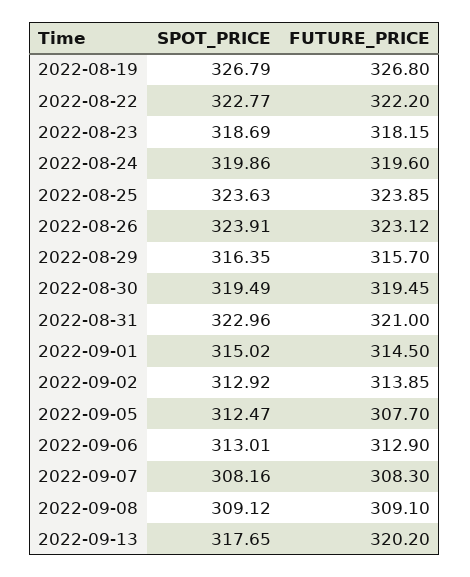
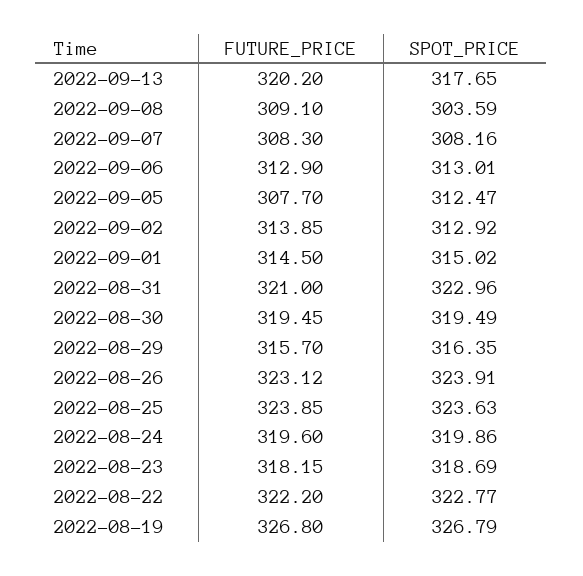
  {
    "SPOT_PRICE": {
      "2022-08-19": 326.79,
      "2022-08-22": 322.77,
      "2022-08-23": 318.69,
      "2022-08-24": 319.86,
      "2022-08-25": 323.63,
      "2022-08-26": 323.91,
      "2022-08-29": 316.35,
      "2022-08-30": 319.49,
      "2022-08-31": 322.96,
      "2022-09-01": 315.02,
      "2022-09-02": 312.92,
      "2022-09-05": 312.47,
      "2022-09-06": 313.01,
      "2022-09-07": 308.16,
-     "2022-09-08": 309.12,
+     "2022-09-08": 303.59,
      "2022-09-13": 317.65
    },
    "FUTURE_PRICE": {
      "2022-08-19": 326.8,
      "2022-08-22": 322.2,
      "2022-08-23": 318.15,
      "2022-08-24": 319.6,
      "2022-08-25": 323.85,
      "2022-08-26": 323.12,
      "2022-08-29": 315.7,
      "2022-08-30": 319.45,
      "2022-08-31": 321,
      "2022-09-01": 314.5,
      "2022-09-02": 313.85,
      "2022-09-05": 307.7,
      "2022-09-06": 312.9,
      "2022-09-07": 308.3,
      "2022-09-08": 309.1,
      "2022-09-13": 320.2
    }
  }

